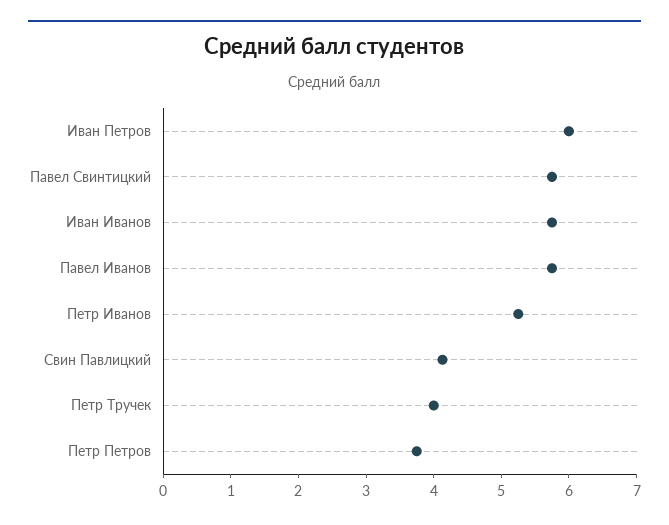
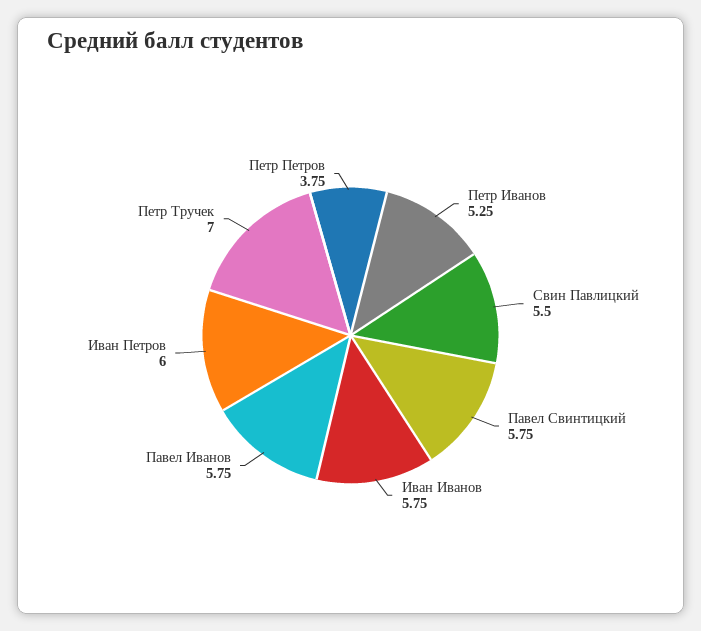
  {
    "Иван Петров": 6,
    "Павел Свинтицкий": 5.75,
    "Иван Иванов": 5.75,
    "Павел Иванов": 5.75,
    "Петр Иванов": 5.25,
-   "Свин Павлицкий": 4.2,
+   "Свин Павлицкий": 5.5,
-   "Петр Тручек": 4,
+   "Петр Тручек": 7,
    "Петр Петров": 3.75
  }

